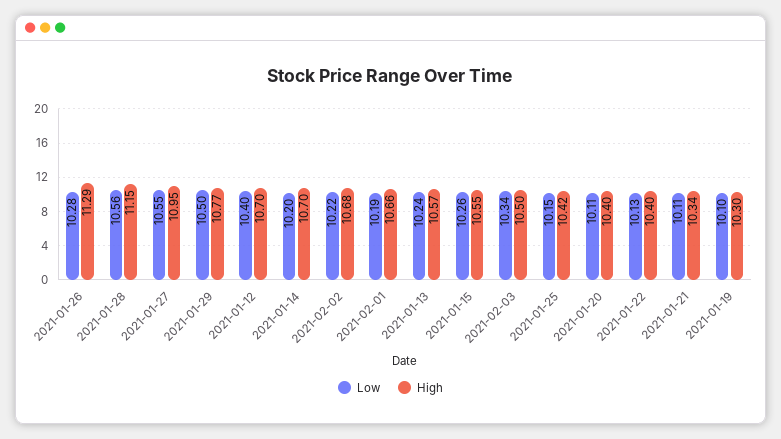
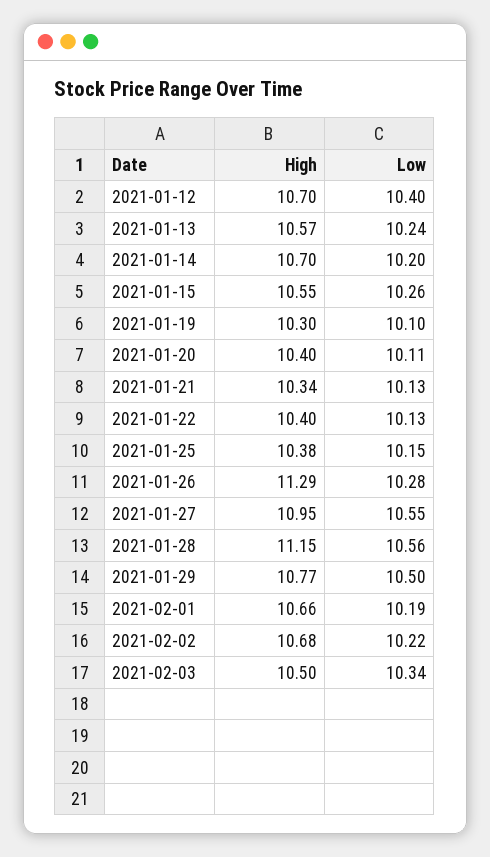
  {
    "Low": {
      "2021-01-26": 10.28,
      "2021-01-28": 10.56,
      "2021-01-27": 10.55,
      "2021-01-29": 10.5,
      "2021-01-12": 10.4,
      "2021-01-14": 10.2,
      "2021-02-02": 10.22,
      "2021-02-01": 10.19,
      "2021-01-13": 10.24,
      "2021-01-15": 10.26,
      "2021-02-03": 10.34,
      "2021-01-25": 10.15,
      "2021-01-20": 10.11,
      "2021-01-22": 10.13,
-     "2021-01-21": 10.11,
+     "2021-01-21": 10.13,
      "2021-01-19": 10.1
    },
    "High": {
      "2021-01-26": 11.29,
      "2021-01-28": 11.15,
      "2021-01-27": 10.95,
      "2021-01-29": 10.77,
      "2021-01-12": 10.7,
      "2021-01-14": 10.7,
      "2021-02-02": 10.68,
      "2021-02-01": 10.66,
      "2021-01-13": 10.57,
      "2021-01-15": 10.55,
      "2021-02-03": 10.5,
-     "2021-01-25": 10.42,
+     "2021-01-25": 10.38,
      "2021-01-20": 10.4,
      "2021-01-22": 10.4,
      "2021-01-21": 10.34,
      "2021-01-19": 10.3
    }
  }

